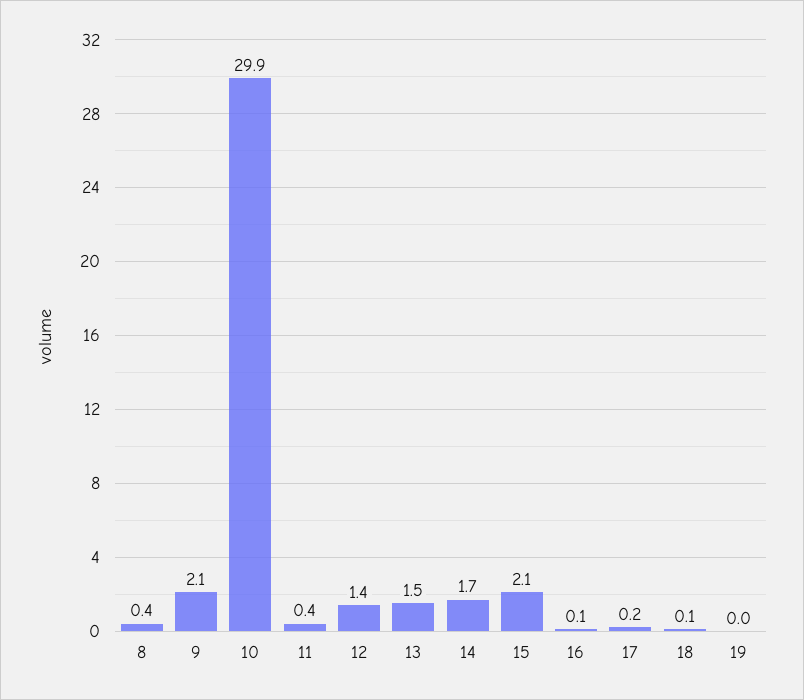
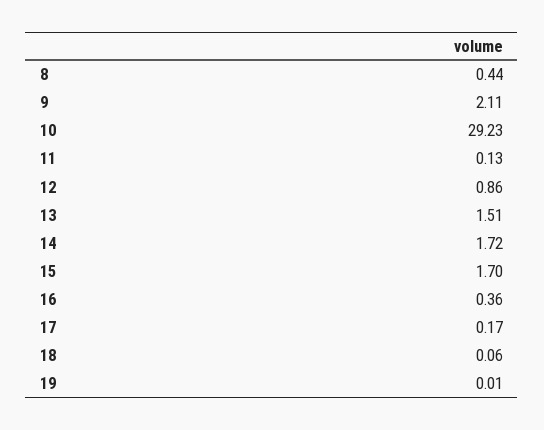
  {
    "8": 0.44,
    "9": 2.11,
-   "10": 29.9,
+   "10": 29.23,
-   "11": 0.4,
+   "11": 0.13,
-   "12": 1.4,
+   "12": 0.86,
    "13": 1.51,
    "14": 1.72,
-   "15": 2.1,
+   "15": 1.7,
-   "16": 0.1,
+   "16": 0.36,
    "17": 0.17,
    "18": 0.06,
    "19": 0.01
  }

